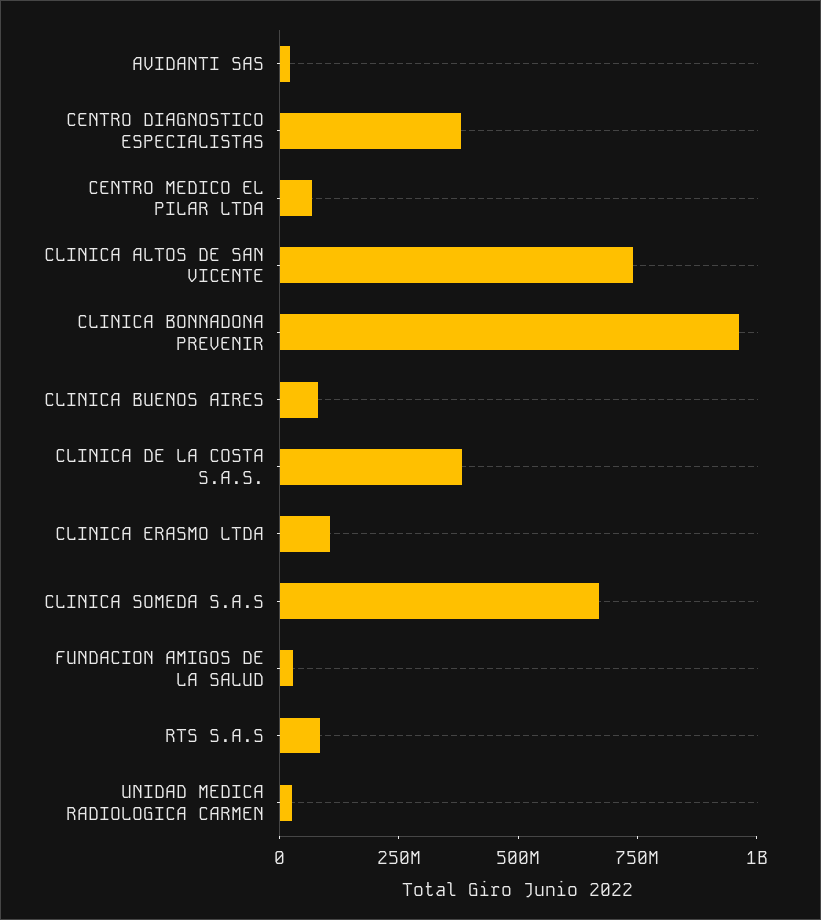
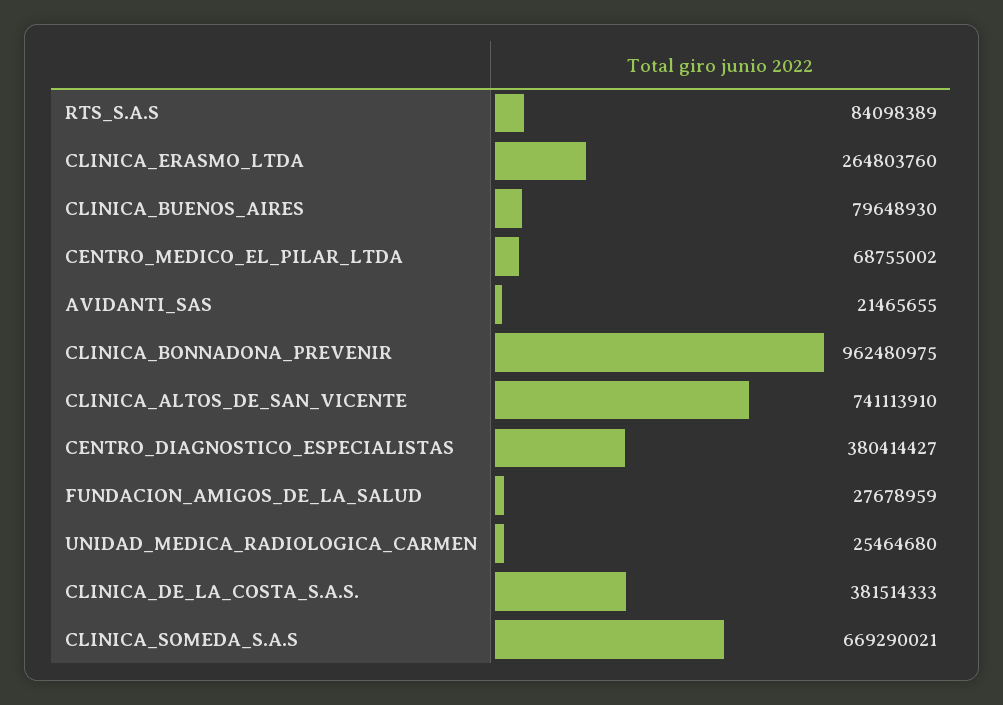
  {
    "AVIDANTI SAS": 21465655,
    "CENTRO DIAGNOSTICO ESPECIALISTAS": 380414427,
    "CENTRO MEDICO EL PILAR LTDA": 68755002,
    "CLINICA ALTOS DE SAN VICENTE": 741113910,
    "CLINICA BONNADONA PREVENIR": 962480975,
    "CLINICA BUENOS AIRES": 79648930,
    "CLINICA DE LA COSTA S.A.S.": 381514333,
-   "CLINICA ERASMO LTDA": 100000000,
+   "CLINICA ERASMO LTDA": 264803760,
    "CLINICA SOMEDA S.A.S": 669290021,
    "FUNDACION AMIGOS DE LA SALUD": 27678959,
    "RTS S.A.S": 84098389,
    "UNIDAD MEDICA RADIOLOGICA CARMEN": 25464680
  }

